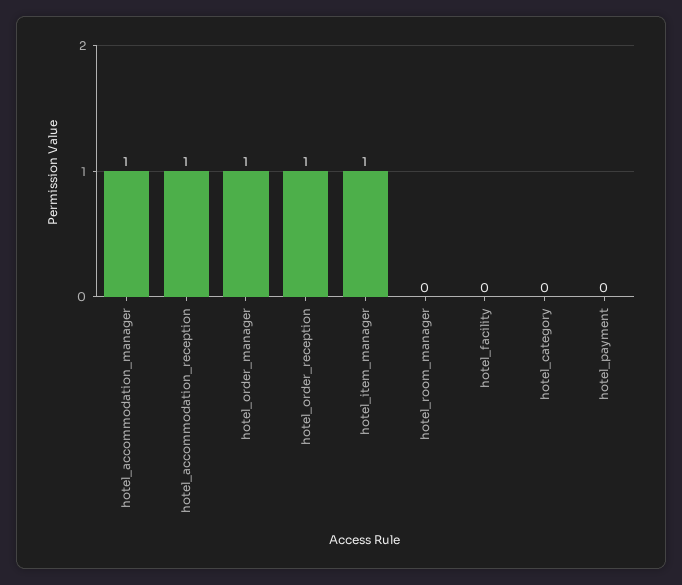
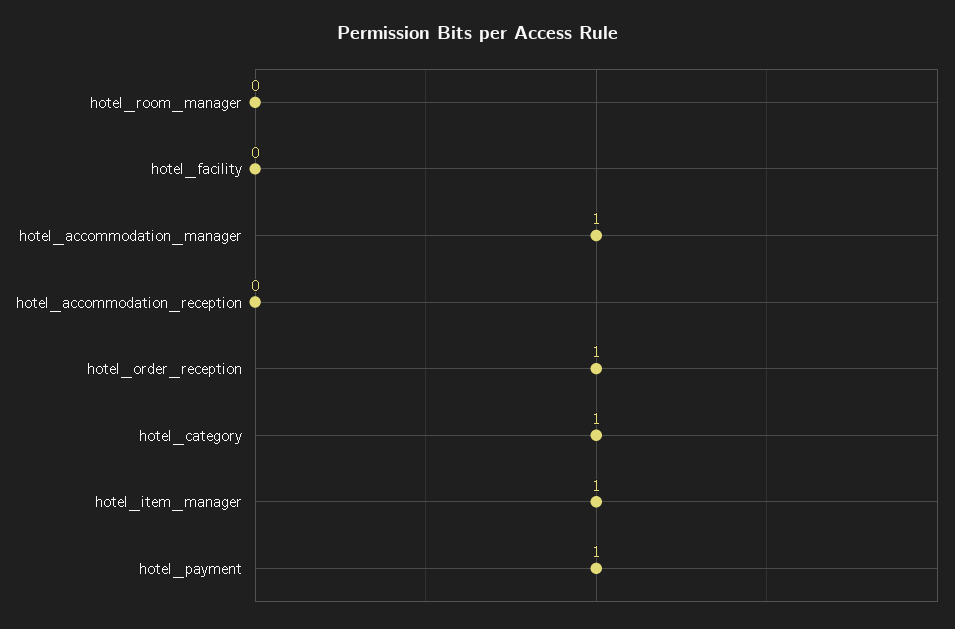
  {
    "hotel_accommodation_manager": 1,
-   "hotel_accommodation_reception": 1,
+   "hotel_accommodation_reception": 0,
-   "hotel_order_manager": 1,
    "hotel_order_reception": 1,
    "hotel_item_manager": 1,
    "hotel_room_manager": 0,
    "hotel_facility": 0,
-   "hotel_category": 0,
+   "hotel_category": 1,
-   "hotel_payment": 0
+   "hotel_payment": 1
  }

